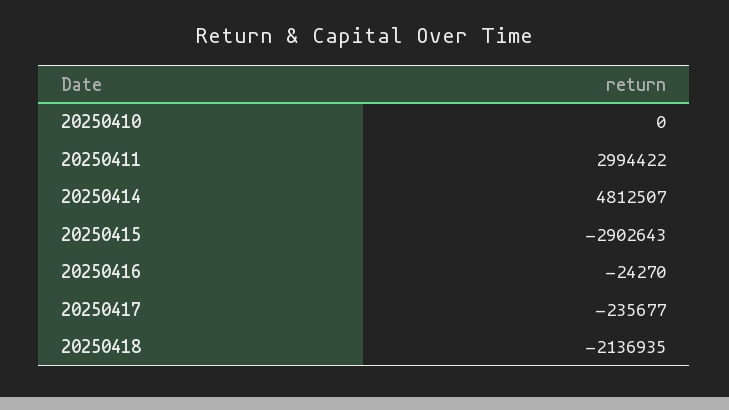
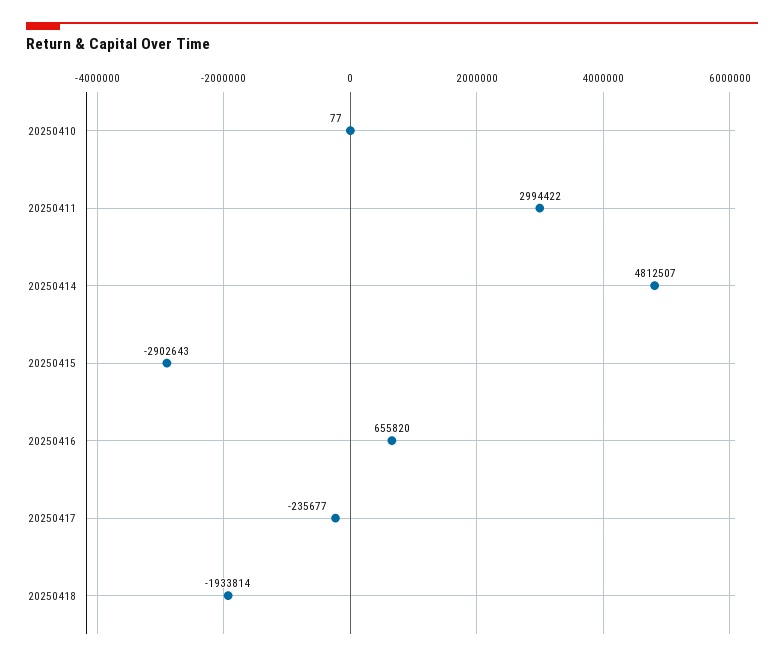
  {
-   "20250410": 0,
+   "20250410": 77,
    "20250411": 2994422,
    "20250414": 4812507,
    "20250415": -2902643,
-   "20250416": -24270,
+   "20250416": 655820,
    "20250417": -235677,
-   "20250418": -2136935
+   "20250418": -1933814
  }

